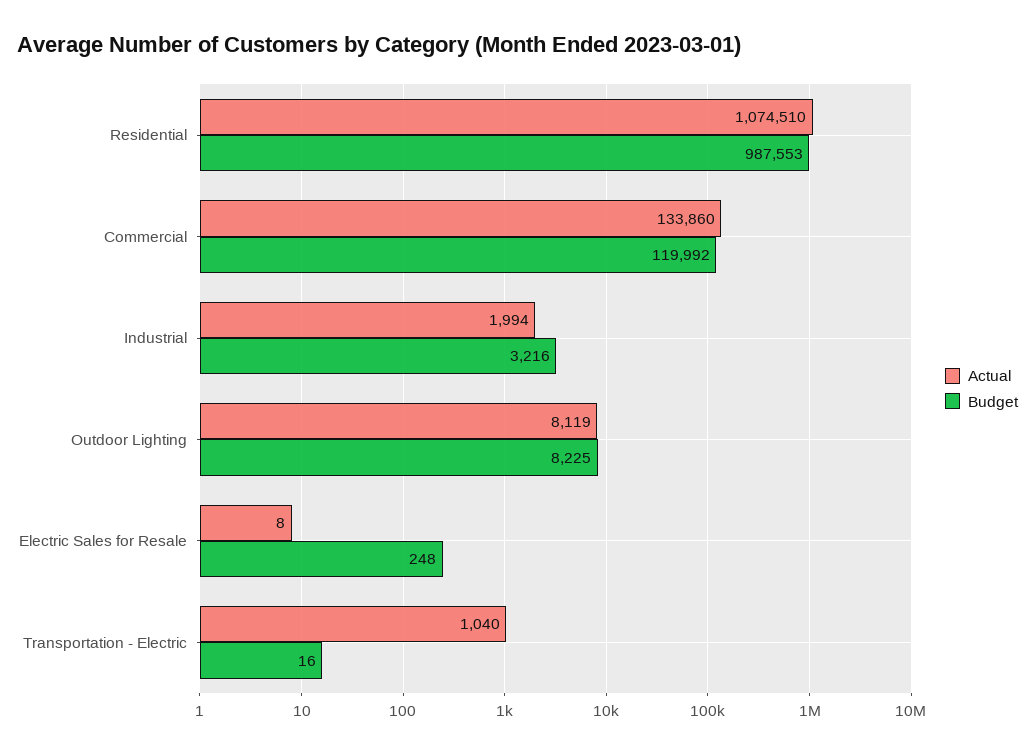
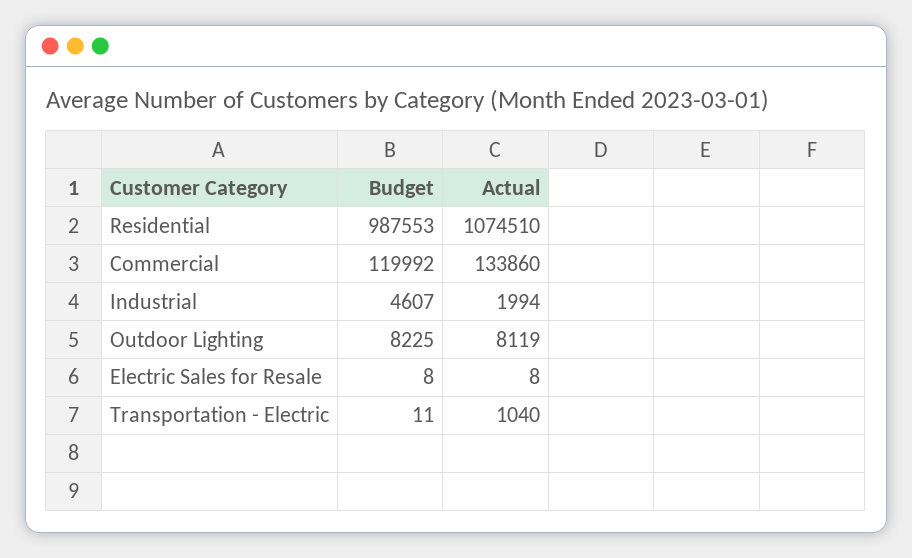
  {
    "Actual": {
      "Residential": 1074510,
      "Commercial": 133860,
      "Industrial": 1994,
      "Outdoor Lighting": 8119,
      "Electric Sales for Resale": 8,
      "Transportation - Electric": 1040
    },
    "Budget": {
      "Residential": 987553,
      "Commercial": 119992,
-     "Industrial": 3216,
+     "Industrial": 4607,
      "Outdoor Lighting": 8225,
-     "Electric Sales for Resale": 248,
+     "Electric Sales for Resale": 8,
-     "Transportation - Electric": 16
+     "Transportation - Electric": 11
    }
  }

